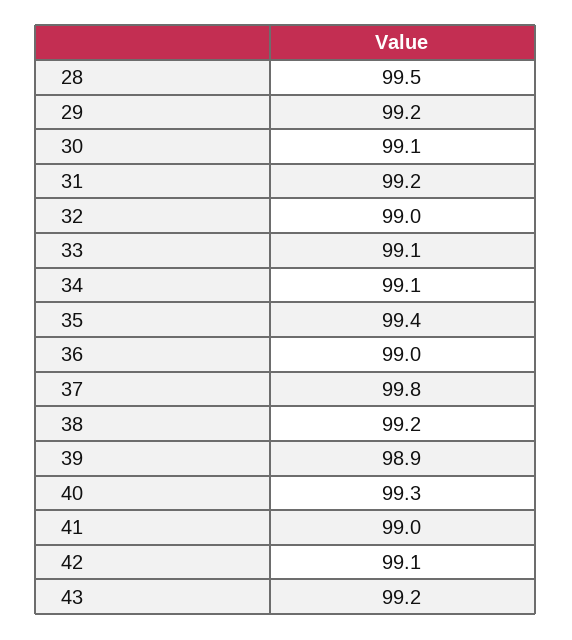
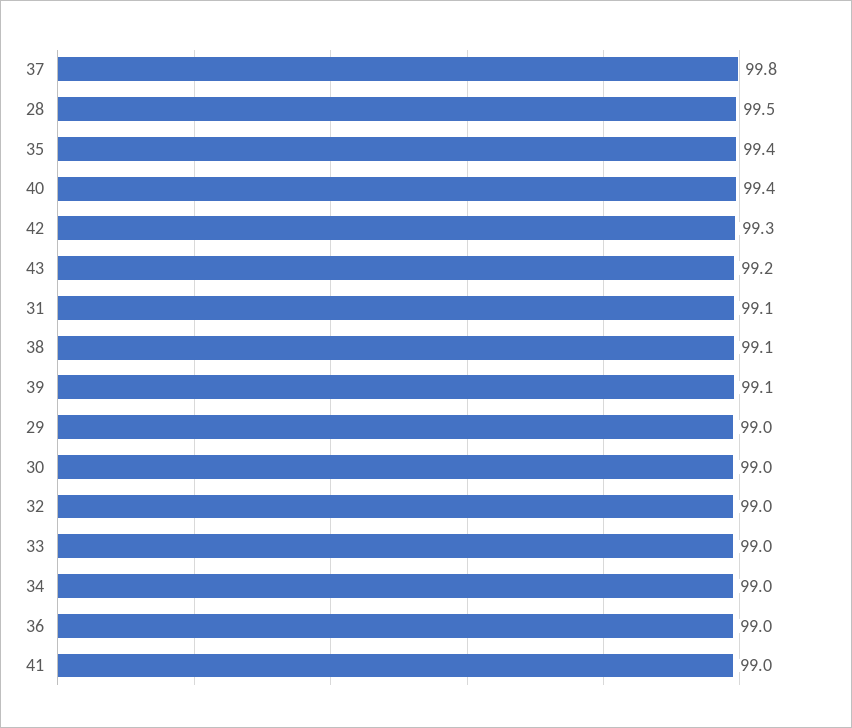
  {
    "28": 99.5,
-   "29": 99.2,
+   "29": 99,
-   "30": 99.1,
+   "30": 99,
-   "31": 99.2,
+   "31": 99.1,
    "32": 99,
-   "33": 99.1,
+   "33": 99,
-   "34": 99.1,
+   "34": 99,
    "35": 99.4,
    "36": 99,
    "37": 99.8,
-   "38": 99.2,
+   "38": 99.1,
-   "39": 98.9,
+   "39": 99.1,
-   "40": 99.3,
+   "40": 99.4,
    "41": 99,
-   "42": 99.1,
+   "42": 99.3,
    "43": 99.2
  }

